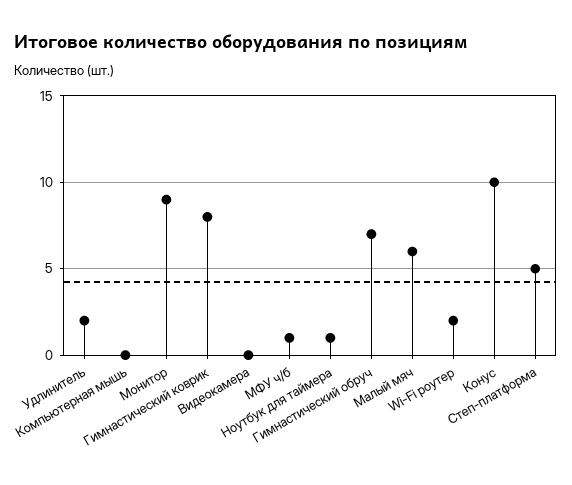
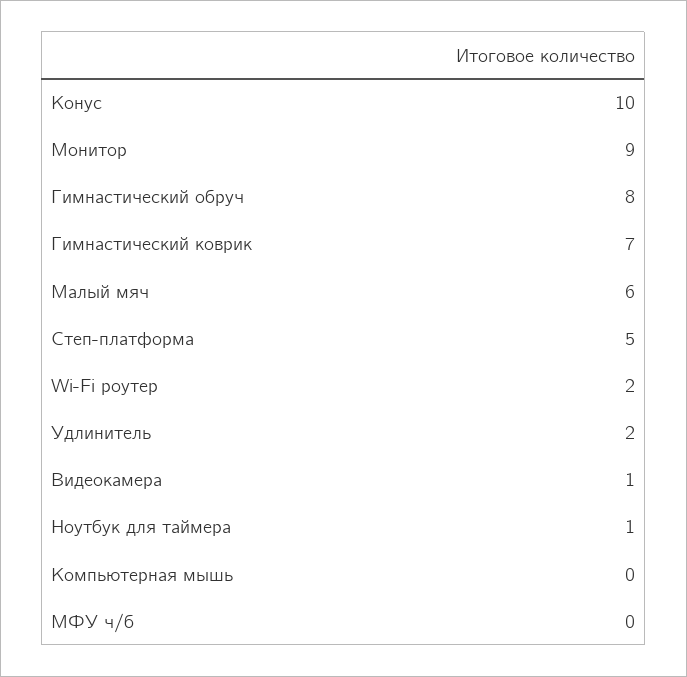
  {
    "Удлинитель": 2,
    "Компьютерная мышь": 0,
    "Монитор": 9,
-   "Гимнастический коврик": 8,
+   "Гимнастический коврик": 7,
-   "Видеокамера": 0,
+   "Видеокамера": 1,
-   "МФУ ч/б": 1,
+   "МФУ ч/б": 0,
    "Ноутбук для таймера": 1,
-   "Гимнастический обруч": 7,
+   "Гимнастический обруч": 8,
    "Малый мяч": 6,
    "Wi-Fi роутер": 2,
    "Конус": 10,
    "Степ-платформа": 5
  }

